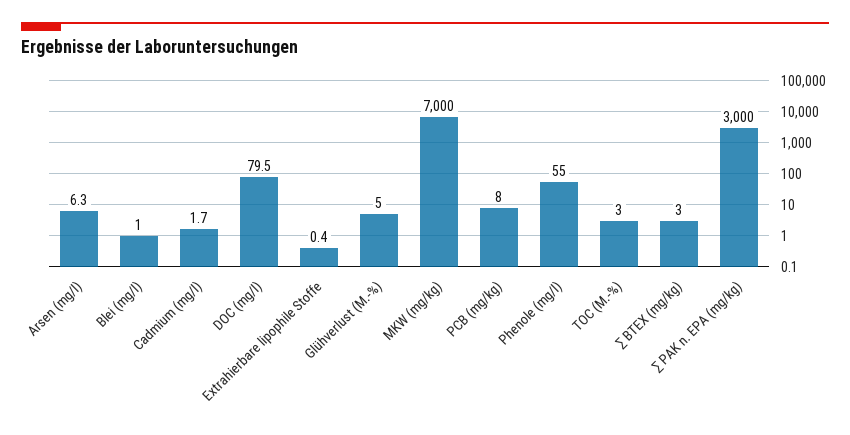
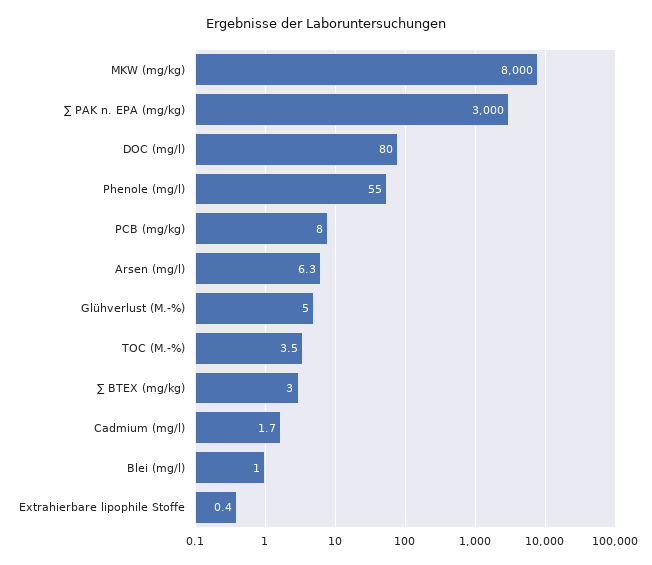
  {
    "Arsen (mg/l)": 6.3,
    "Blei (mg/l)": 1,
    "Cadmium (mg/l)": 1.7,
-   "DOC (mg/l)": 79.5,
+   "DOC (mg/l)": 80,
    "Extrahierbare lipophile Stoffe": 0.4,
    "Glühverlust (M.-%)": 5,
-   "MKW (mg/kg)": 7000,
+   "MKW (mg/kg)": 8000,
    "PCB (mg/kg)": 8,
    "Phenole (mg/l)": 55,
-   "TOC (M.-%)": 3,
+   "TOC (M.-%)": 3.5,
    "∑ BTEX (mg/kg)": 3,
    "∑ PAK n. EPA (mg/kg)": 3000
  }

